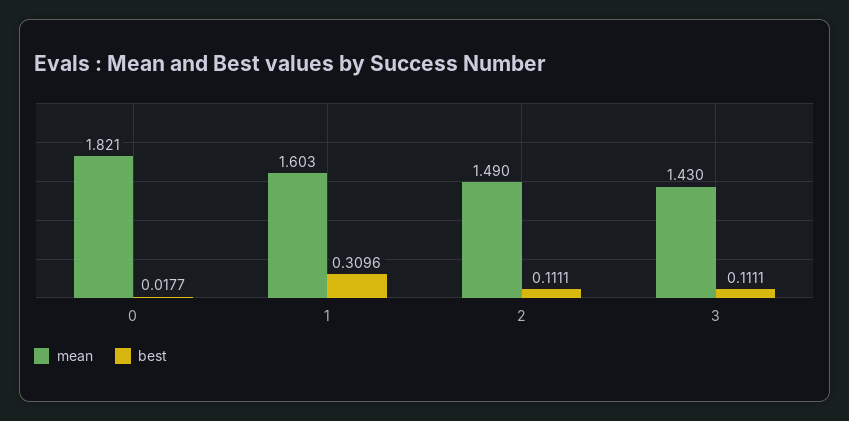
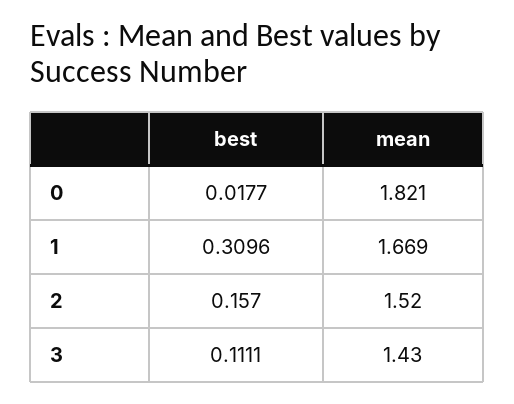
  {
    "mean": {
      "0": 1.821,
-     "1": 1.603,
+     "1": 1.669,
-     "2": 1.49,
+     "2": 1.52,
      "3": 1.43
    },
    "best": {
      "0": 0.0177,
      "1": 0.3096,
-     "2": 0.1111,
+     "2": 0.157,
      "3": 0.1111
    }
  }

